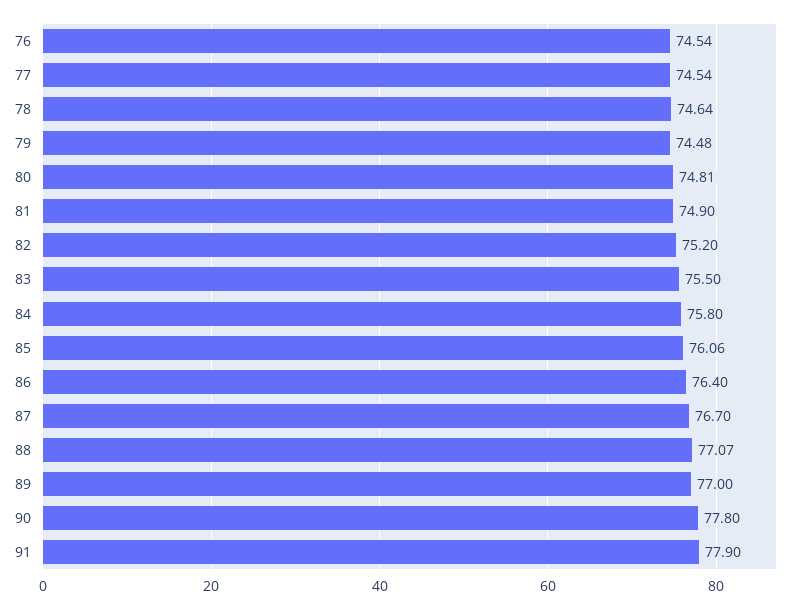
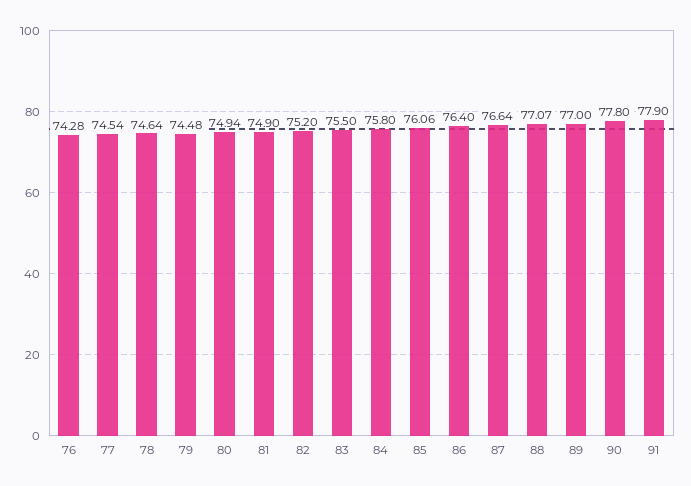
  {
-   "76": 74.54,
+   "76": 74.28,
    "77": 74.54,
    "78": 74.64,
    "79": 74.48,
-   "80": 74.81,
+   "80": 74.94,
    "81": 74.9,
    "82": 75.2,
    "83": 75.5,
    "84": 75.8,
    "85": 76.06,
    "86": 76.4,
-   "87": 76.7,
+   "87": 76.64,
    "88": 77.07,
    "89": 77,
    "90": 77.8,
    "91": 77.9
  }

